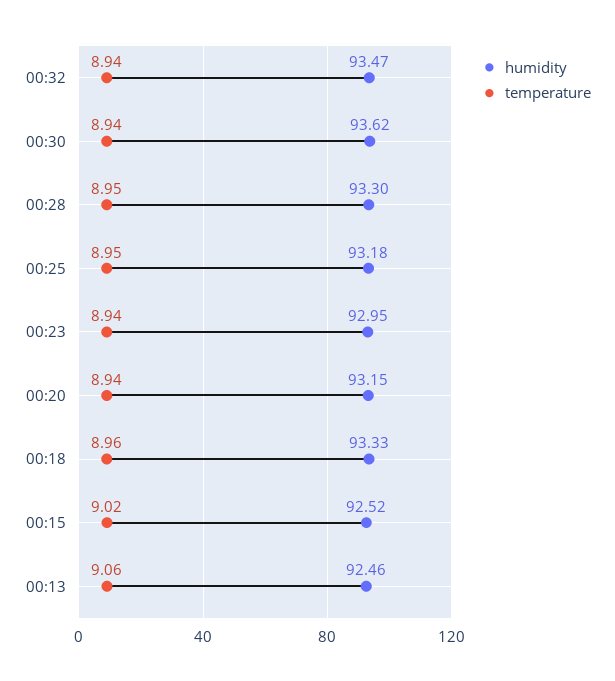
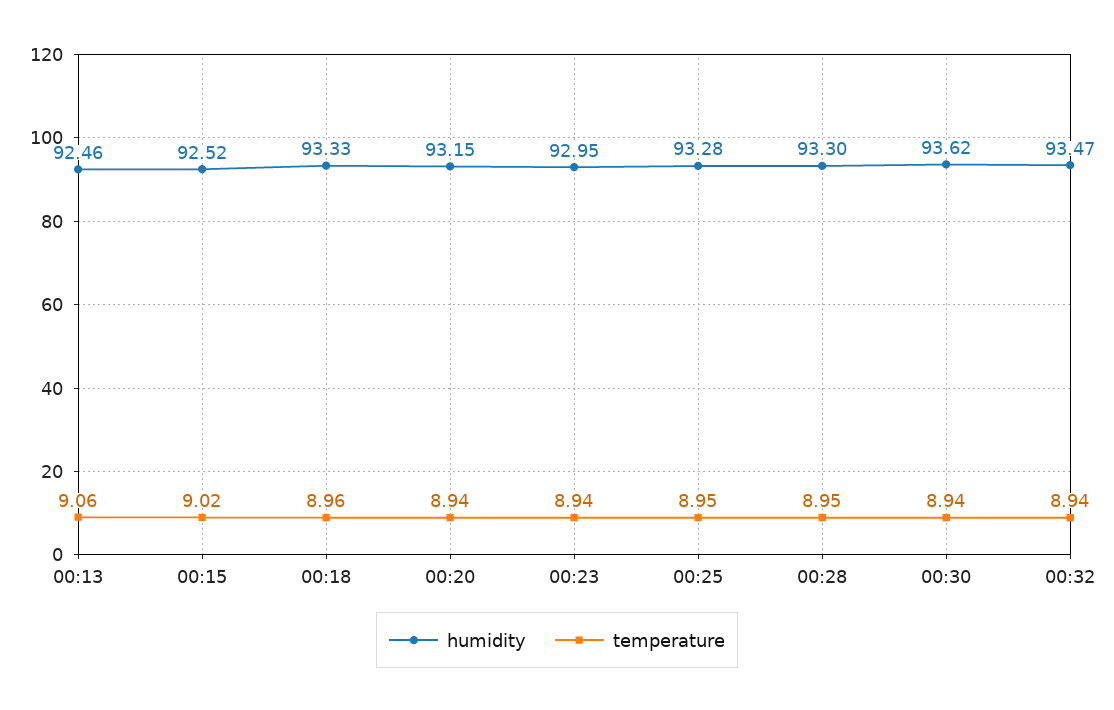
  {
    "humidity": {
      "00:32": 93.47,
      "00:30": 93.62,
      "00:28": 93.3,
-     "00:25": 93.18,
+     "00:25": 93.28,
      "00:23": 92.95,
      "00:20": 93.15,
      "00:18": 93.33,
      "00:15": 92.52,
      "00:13": 92.46
    },
    "temperature": {
      "00:32": 8.94,
      "00:30": 8.94,
      "00:28": 8.95,
      "00:25": 8.95,
      "00:23": 8.94,
      "00:20": 8.94,
      "00:18": 8.96,
      "00:15": 9.02,
      "00:13": 9.06
    }
  }

